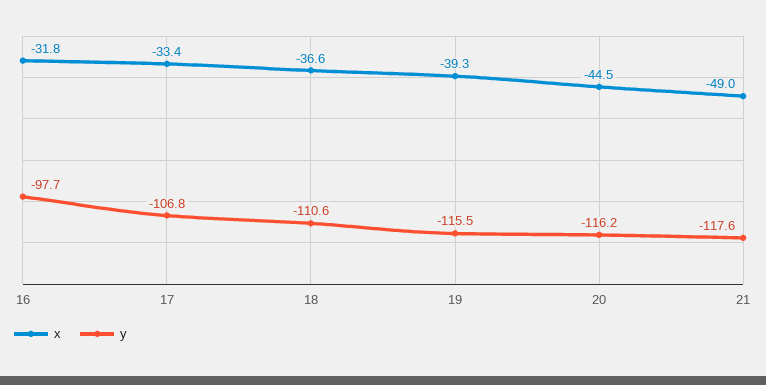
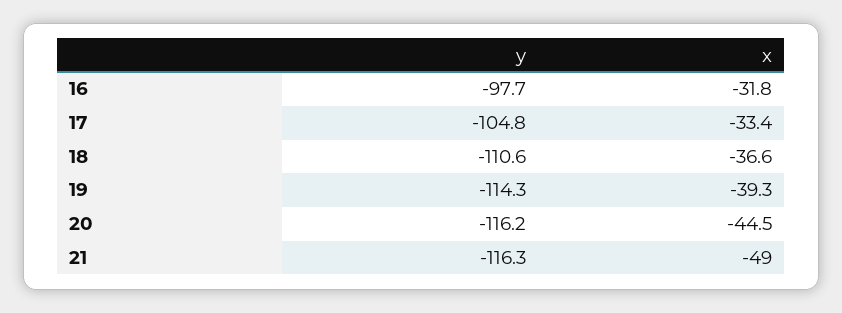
  {
    "x": {
      "16": -31.8,
      "17": -33.4,
      "18": -36.6,
      "19": -39.3,
      "20": -44.5,
      "21": -49
    },
    "y": {
      "16": -97.7,
-     "17": -106.8,
+     "17": -104.8,
      "18": -110.6,
-     "19": -115.5,
+     "19": -114.3,
      "20": -116.2,
-     "21": -117.6
+     "21": -116.3
    }
  }

